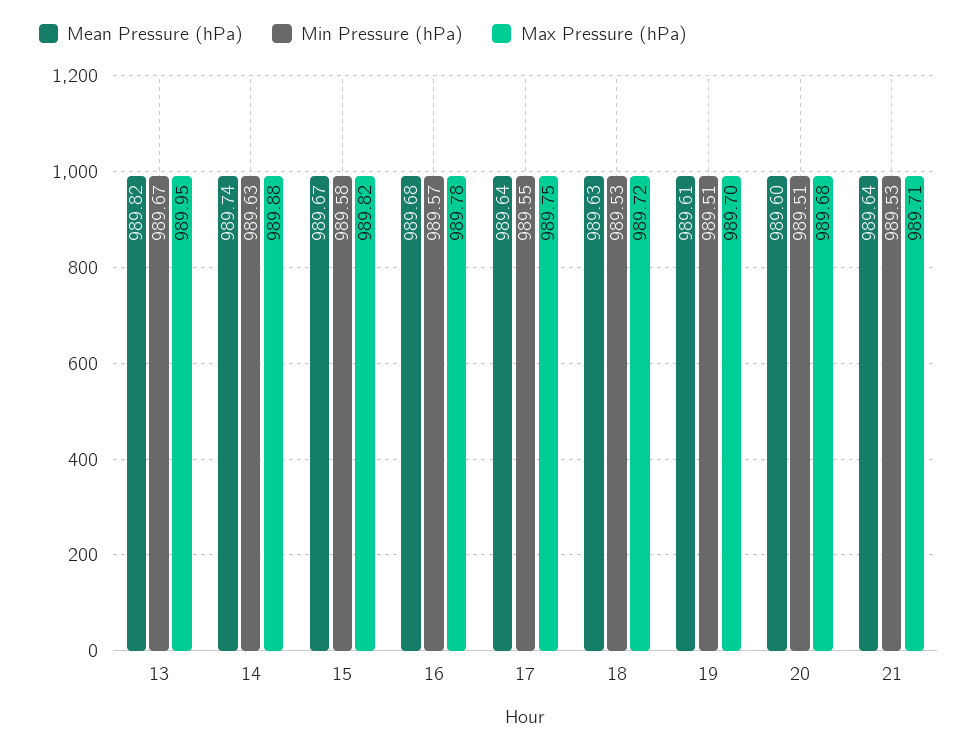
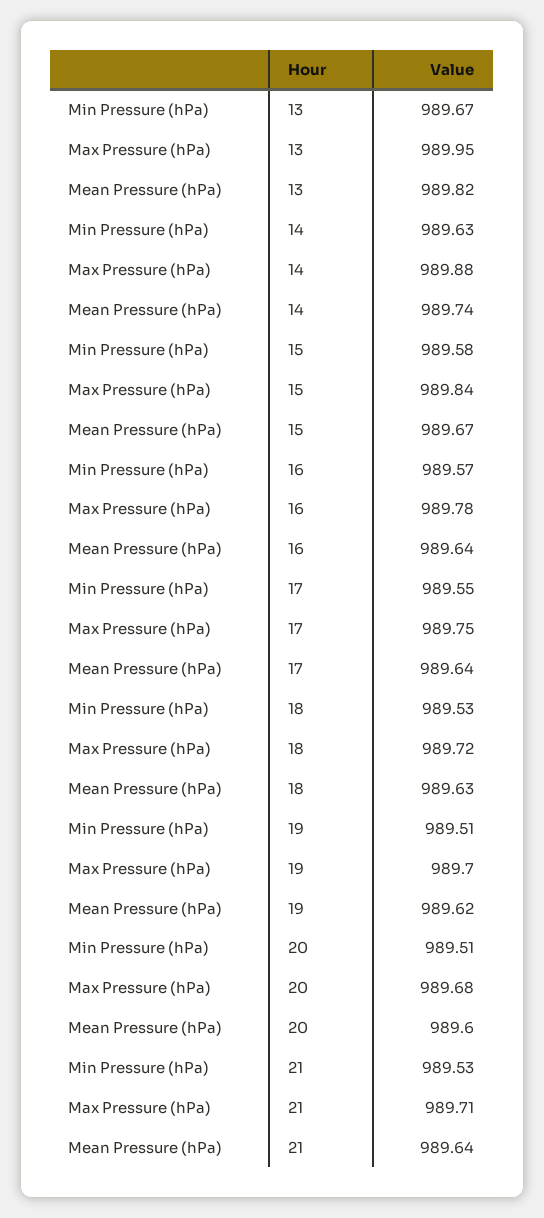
  {
    "Mean Pressure (hPa)": {
      "13": 989.82,
      "14": 989.74,
      "15": 989.67,
-     "16": 989.68,
+     "16": 989.64,
      "17": 989.64,
      "18": 989.63,
-     "19": 989.61,
+     "19": 989.62,
      "20": 989.6,
      "21": 989.64
    },
    "Min Pressure (hPa)": {
      "13": 989.67,
      "14": 989.63,
      "15": 989.58,
      "16": 989.57,
      "17": 989.55,
      "18": 989.53,
      "19": 989.51,
      "20": 989.51,
      "21": 989.53
    },
    "Max Pressure (hPa)": {
      "13": 989.95,
      "14": 989.88,
-     "15": 989.82,
+     "15": 989.84,
      "16": 989.78,
      "17": 989.75,
      "18": 989.72,
      "19": 989.7,
      "20": 989.68,
      "21": 989.71
    }
  }

